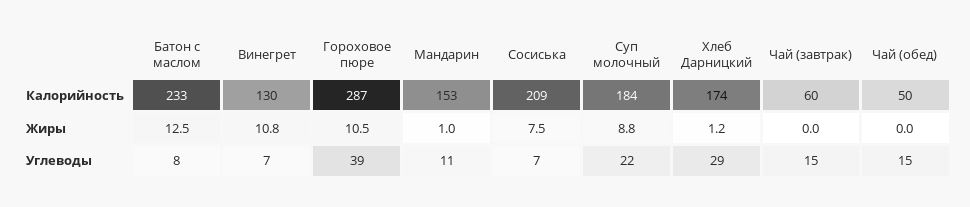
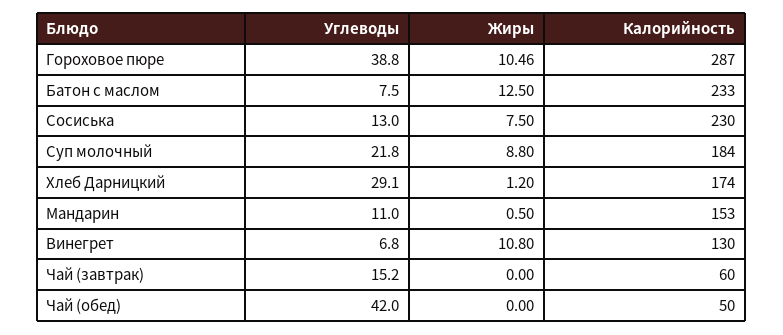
  {
    "Батон с маслом": {
      "Калорийность": 233,
      "Жиры": 12.5,
      "Углеводы": 7.5
    },
    "Винегрет": {
      "Калорийность": 130,
      "Жиры": 10.8,
      "Углеводы": 6.8
    },
    "Гороховое пюре": {
      "Калорийность": 287,
      "Жиры": 10.46,
      "Углеводы": 38.8
    },
    "Мандарин": {
      "Калорийность": 153,
-     "Жиры": 1,
+     "Жиры": 0.5,
      "Углеводы": 11
    },
    "Сосиська": {
-     "Калорийность": 209,
+     "Калорийность": 230,
      "Жиры": 7.5,
-     "Углеводы": 7
+     "Углеводы": 13
    },
    "Суп молочный": {
      "Калорийность": 184,
      "Жиры": 8.8,
      "Углеводы": 21.8
    },
    "Хлеб Дарницкий": {
      "Калорийность": 174,
      "Жиры": 1.2,
      "Углеводы": 29.1
    },
    "Чай (завтрак)": {
      "Калорийность": 60,
      "Жиры": 0,
      "Углеводы": 15.2
    },
    "Чай (обед)": {
      "Калорийность": 50,
      "Жиры": 0,
-     "Углеводы": 15
+     "Углеводы": 42
    }
  }

